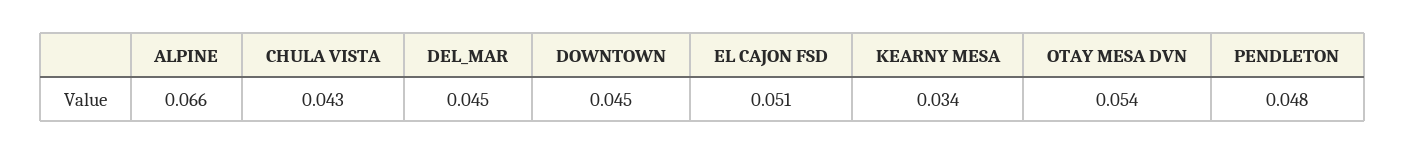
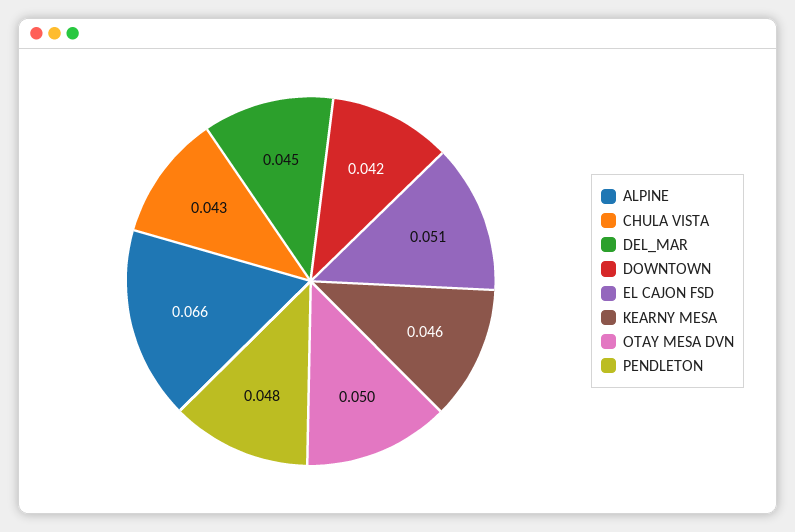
  {
    "ALPINE": 0.066,
    "CHULA VISTA": 0.043,
    "DEL_MAR": 0.045,
-   "DOWNTOWN": 0.045,
+   "DOWNTOWN": 0.042,
    "EL CAJON FSD": 0.051,
-   "KEARNY MESA": 0.034,
+   "KEARNY MESA": 0.046,
-   "OTAY MESA DVN": 0.054,
+   "OTAY MESA DVN": 0.05,
    "PENDLETON": 0.048
  }

